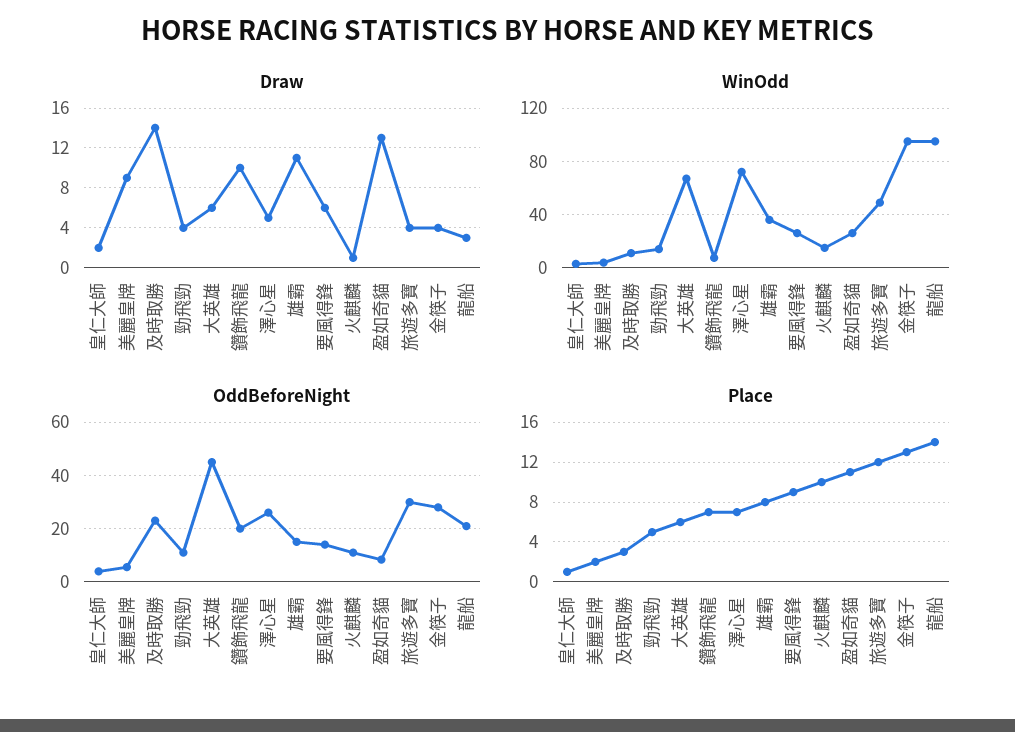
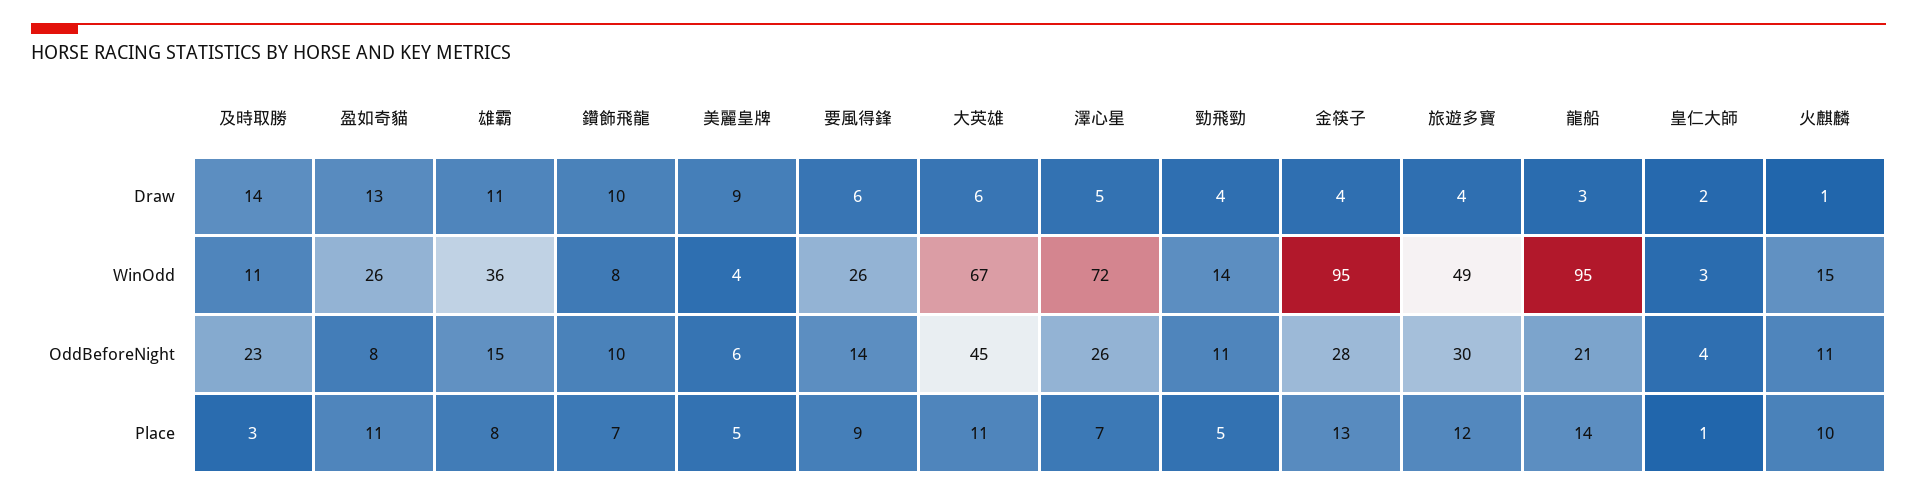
  {
    "Draw": {
      "皇仁大師": 2,
      "美麗皇牌": 9,
      "及時取勝": 14,
      "勁飛勁": 4,
      "大英雄": 6,
      "鑽飾飛龍": 10,
      "澤心星": 5,
      "雄霸": 11,
      "要風得鋒": 6,
      "火麒麟": 1,
      "盈如奇貓": 13,
      "旅遊多寶": 4,
      "金筷子": 4,
      "龍船": 3
    },
    "WinOdd": {
      "皇仁大師": 3,
      "美麗皇牌": 4,
      "及時取勝": 11,
      "勁飛勁": 14,
      "大英雄": 67,
      "鑽飾飛龍": 8,
      "澤心星": 72,
      "雄霸": 36,
      "要風得鋒": 26,
      "火麒麟": 15,
      "盈如奇貓": 26,
      "旅遊多寶": 49,
      "金筷子": 95,
      "龍船": 95
    },
    "OddBeforeNight": {
      "皇仁大師": 4,
      "美麗皇牌": 6,
      "及時取勝": 23,
      "勁飛勁": 11,
      "大英雄": 45,
-     "鑽飾飛龍": 20,
+     "鑽飾飛龍": 10,
      "澤心星": 26,
      "雄霸": 15,
      "要風得鋒": 14,
      "火麒麟": 11,
      "盈如奇貓": 8,
      "旅遊多寶": 30,
      "金筷子": 28,
      "龍船": 21
    },
    "Place": {
      "皇仁大師": 1,
-     "美麗皇牌": 2,
+     "美麗皇牌": 5,
      "及時取勝": 3,
      "勁飛勁": 5,
-     "大英雄": 6,
+     "大英雄": 11,
      "鑽飾飛龍": 7,
      "澤心星": 7,
      "雄霸": 8,
      "要風得鋒": 9,
      "火麒麟": 10,
      "盈如奇貓": 11,
      "旅遊多寶": 12,
      "金筷子": 13,
      "龍船": 14
    }
  }

